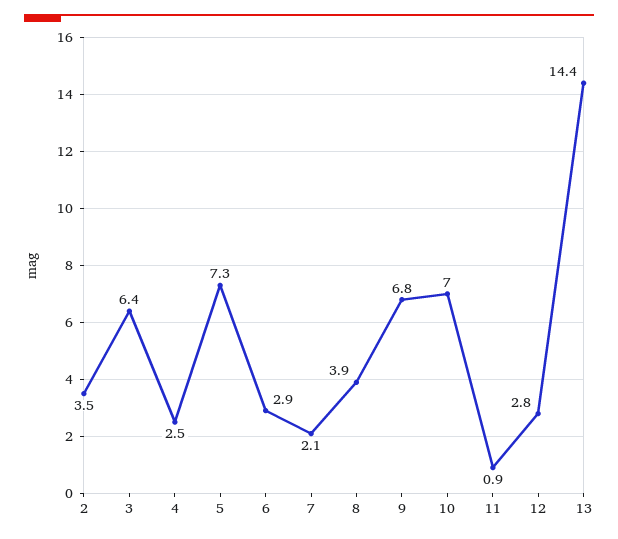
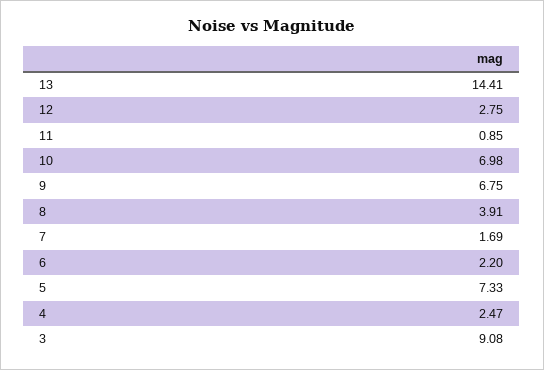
  {
-   "2": 3.5,
-   "3": 6.4,
+   "3": 9.08,
    "4": 2.47,
    "5": 7.33,
-   "6": 2.9,
+   "6": 2.2,
-   "7": 2.1,
+   "7": 1.69,
    "8": 3.91,
    "9": 6.75,
    "10": 6.98,
    "11": 0.85,
    "12": 2.75,
    "13": 14.41
  }

